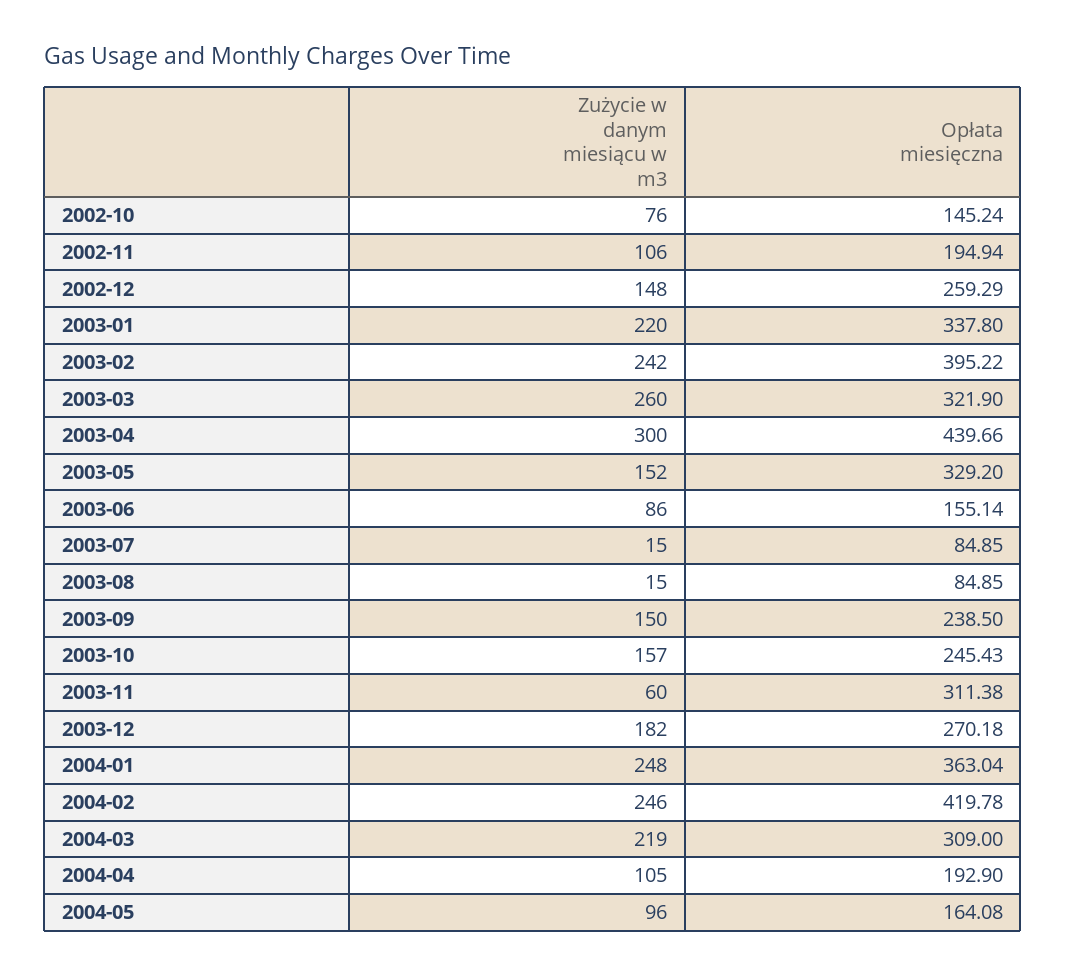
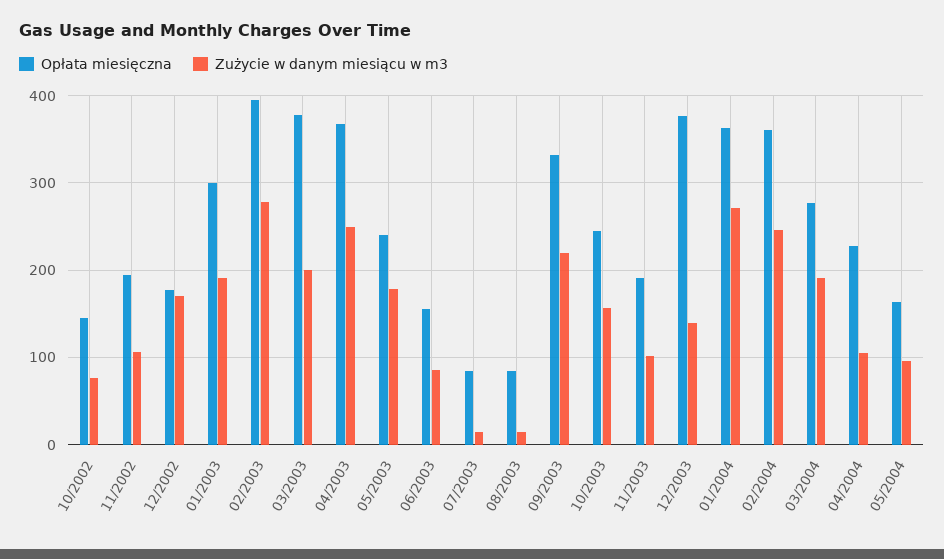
  {
    "Zużycie w danym miesiącu w m3": {
      "2002-10": 76,
      "2002-11": 106,
-     "2002-12": 148,
+     "2002-12": 170,
-     "2003-01": 220,
+     "2003-01": 190,
-     "2003-02": 242,
+     "2003-02": 280,
-     "2003-03": 260,
+     "2003-03": 200,
-     "2003-04": 300,
+     "2003-04": 250,
-     "2003-05": 152,
+     "2003-05": 180,
      "2003-06": 86,
      "2003-07": 15,
      "2003-08": 15,
-     "2003-09": 150,
+     "2003-09": 220,
      "2003-10": 157,
-     "2003-11": 60,
+     "2003-11": 100,
-     "2003-12": 182,
+     "2003-12": 140,
-     "2004-01": 248,
+     "2004-01": 270,
      "2004-02": 246,
-     "2004-03": 219,
+     "2004-03": 190,
      "2004-04": 105,
      "2004-05": 96
    },
    "Opłata miesięczna": {
      "2002-10": 145.24,
      "2002-11": 194.94,
-     "2002-12": 259.29,
+     "2002-12": 180,
-     "2003-01": 337.8,
+     "2003-01": 300,
      "2003-02": 395.22,
-     "2003-03": 321.9,
+     "2003-03": 380,
-     "2003-04": 439.66,
+     "2003-04": 370,
-     "2003-05": 329.2,
+     "2003-05": 240,
      "2003-06": 155.14,
      "2003-07": 84.85,
      "2003-08": 84.85,
-     "2003-09": 238.5,
+     "2003-09": 330,
      "2003-10": 245.43,
-     "2003-11": 311.38,
+     "2003-11": 190,
-     "2003-12": 270.18,
+     "2003-12": 380,
      "2004-01": 363.04,
-     "2004-02": 419.78,
+     "2004-02": 360,
-     "2004-03": 309,
+     "2004-03": 280,
-     "2004-04": 192.9,
+     "2004-04": 230,
      "2004-05": 164.08
    }
  }

